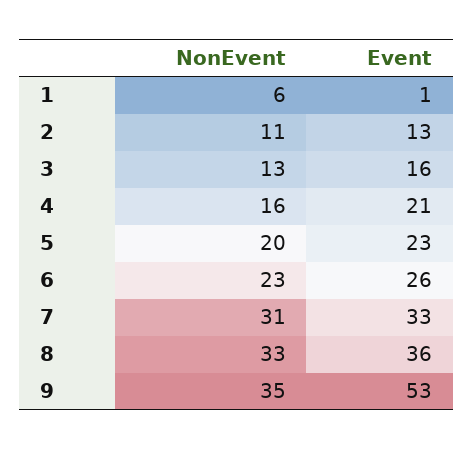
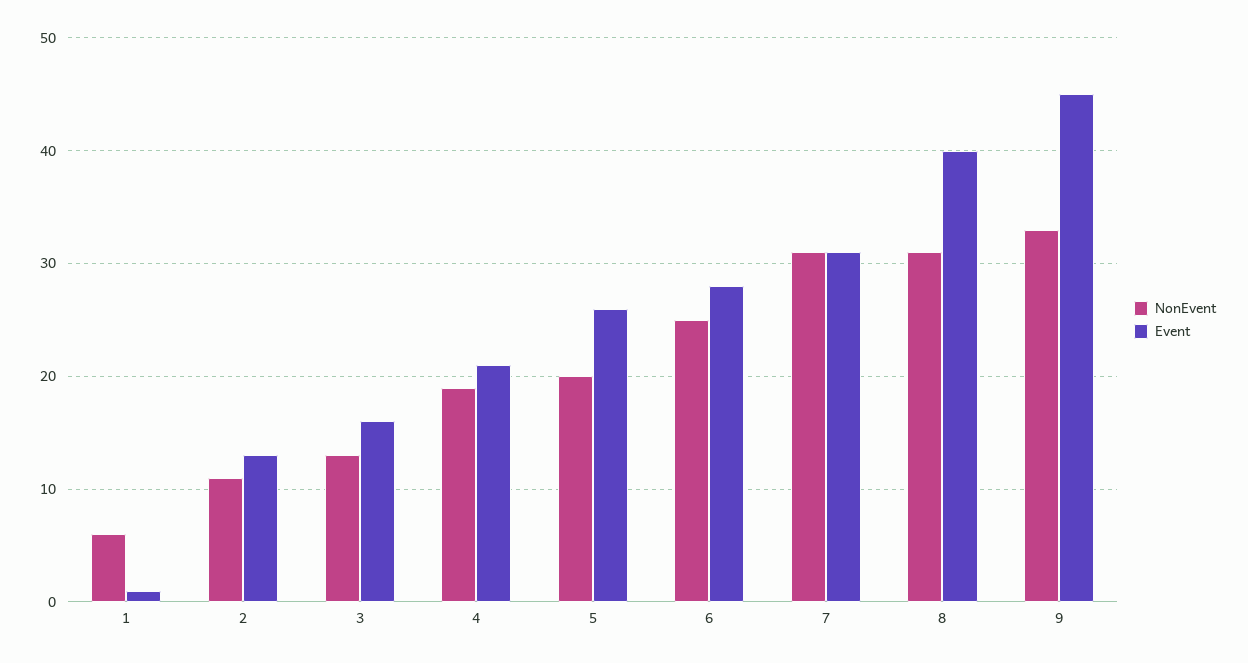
  {
    "NonEvent": {
      "1": 6,
      "2": 11,
      "3": 13,
-     "4": 16,
+     "4": 19,
      "5": 20,
-     "6": 23,
+     "6": 25,
      "7": 31,
-     "8": 33,
+     "8": 31,
-     "9": 35
+     "9": 33
    },
    "Event": {
      "1": 1,
      "2": 13,
      "3": 16,
      "4": 21,
-     "5": 23,
+     "5": 26,
-     "6": 26,
+     "6": 28,
-     "7": 33,
+     "7": 31,
-     "8": 36,
+     "8": 40,
-     "9": 53
+     "9": 45
    }
  }

